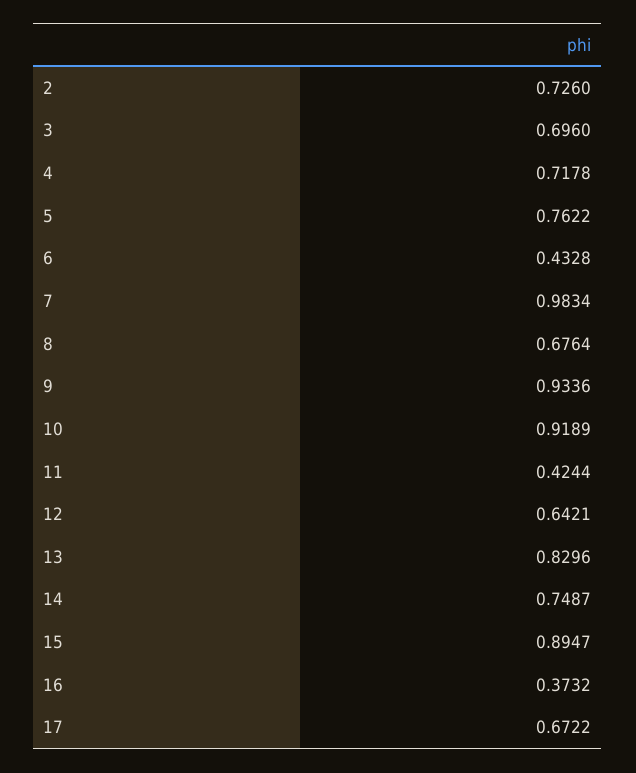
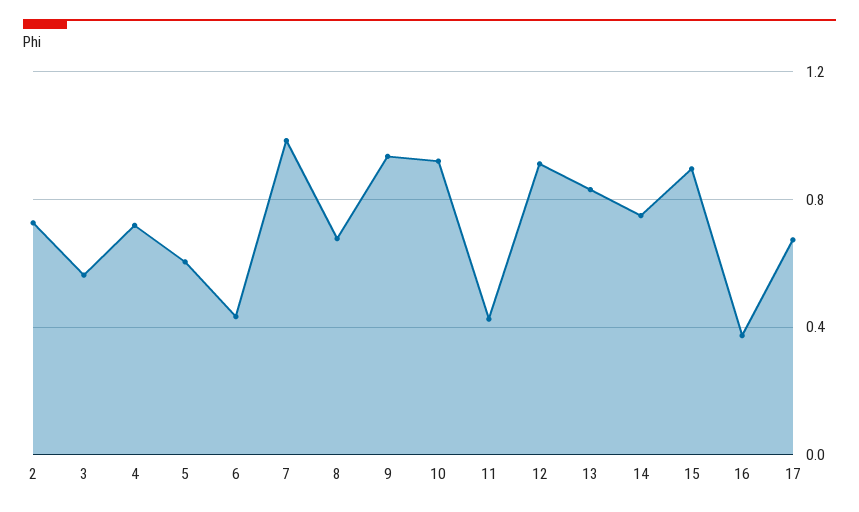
  {
    "2": 0.726,
-   "3": 0.696,
+   "3": 0.55,
    "4": 0.7178,
-   "5": 0.7622,
+   "5": 0.6,
    "6": 0.4328,
    "7": 0.9834,
    "8": 0.6764,
    "9": 0.9336,
    "10": 0.9189,
    "11": 0.4244,
-   "12": 0.6421,
+   "12": 0.9,
    "13": 0.8296,
    "14": 0.7487,
    "15": 0.8947,
    "16": 0.3732,
    "17": 0.6722
  }

